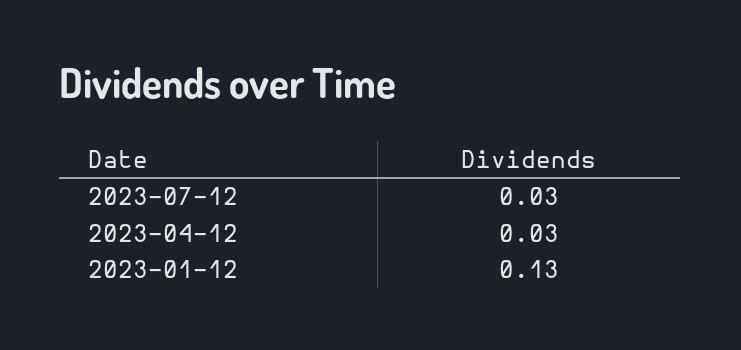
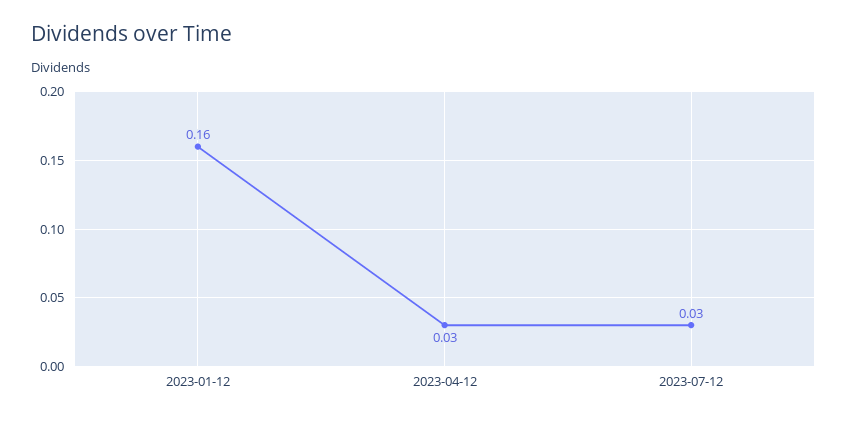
  {
    "2023-07-12": 0.03,
    "2023-04-12": 0.03,
-   "2023-01-12": 0.13
+   "2023-01-12": 0.16
  }

